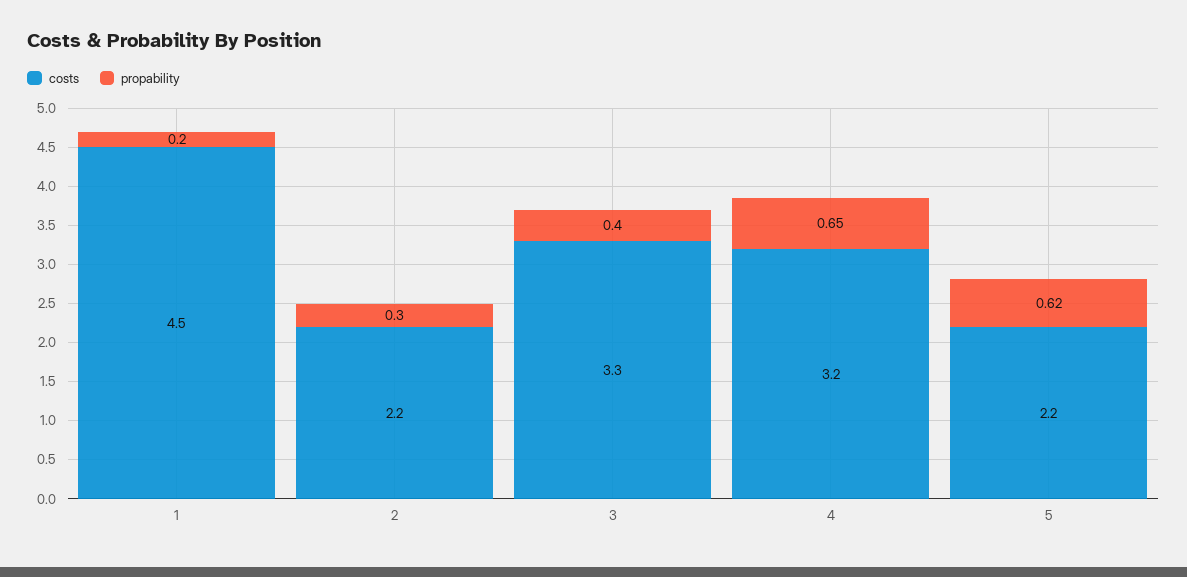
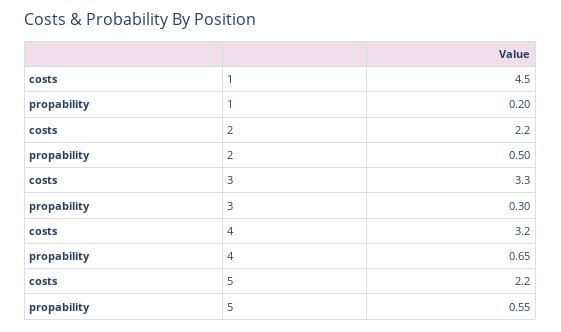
  {
    "costs": {
      "1": 4.5,
      "2": 2.2,
      "3": 3.3,
      "4": 3.2,
      "5": 2.2
    },
    "propability": {
      "1": 0.2,
-     "2": 0.3,
+     "2": 0.5,
-     "3": 0.4,
+     "3": 0.3,
      "4": 0.65,
-     "5": 0.62
+     "5": 0.55
    }
  }

